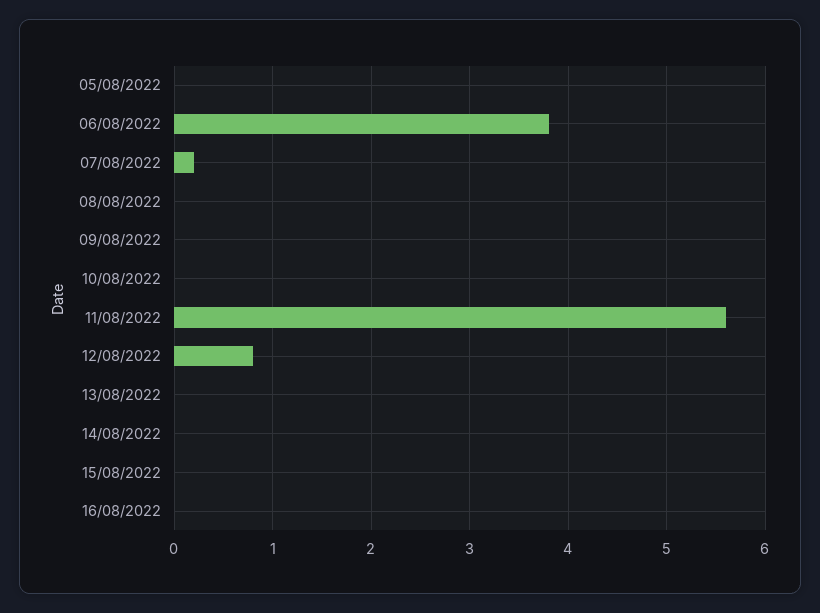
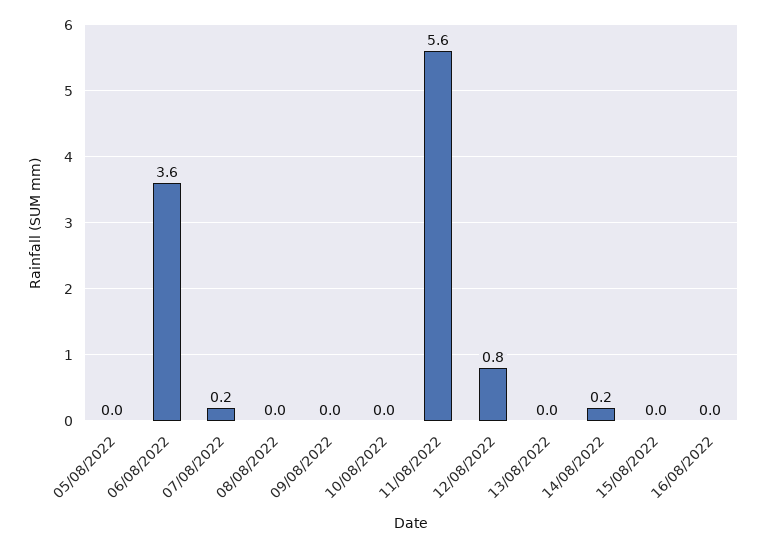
  {
    "05/08/2022": 0,
-   "06/08/2022": 3.8,
+   "06/08/2022": 3.6,
    "07/08/2022": 0.2,
    "08/08/2022": 0,
    "09/08/2022": 0,
    "10/08/2022": 0,
    "11/08/2022": 5.6,
    "12/08/2022": 0.8,
    "13/08/2022": 0,
-   "14/08/2022": 0,
+   "14/08/2022": 0.2,
    "15/08/2022": 0,
    "16/08/2022": 0
  }

